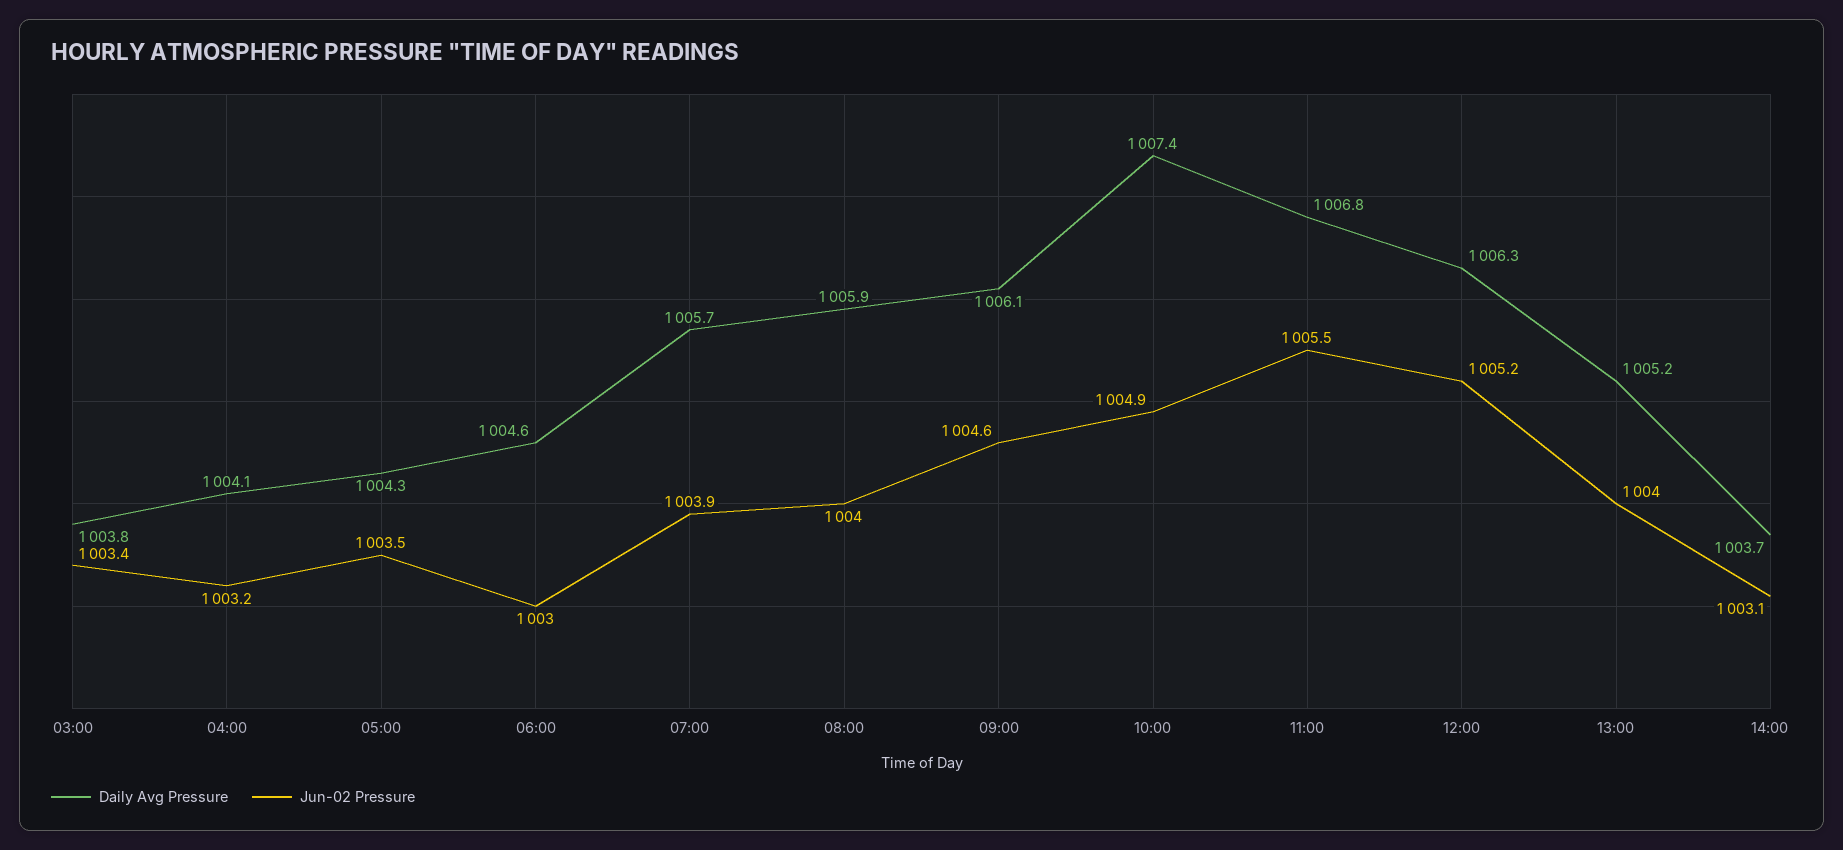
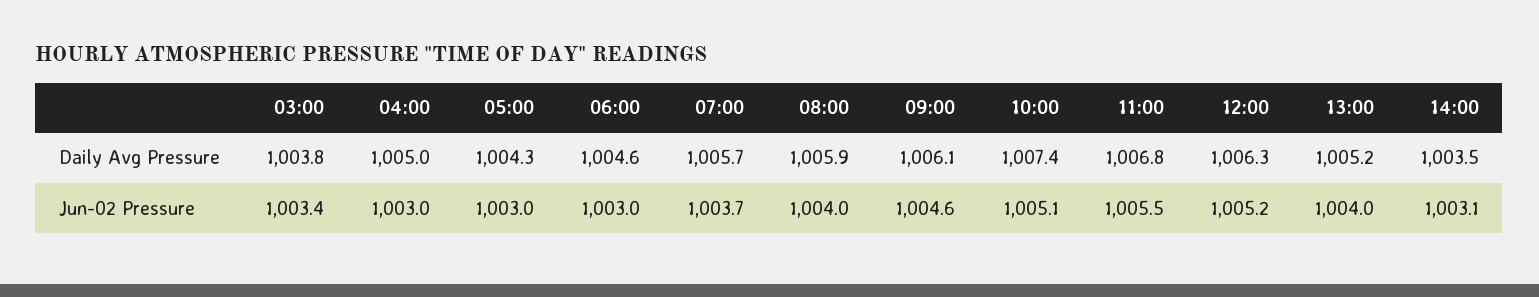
  {
    "Daily Avg Pressure": {
      "03:00": 1003.8,
-     "04:00": 1004.1,
+     "04:00": 1005,
      "05:00": 1004.3,
      "06:00": 1004.6,
      "07:00": 1005.7,
      "08:00": 1005.9,
      "09:00": 1006.1,
      "10:00": 1007.4,
      "11:00": 1006.8,
      "12:00": 1006.3,
      "13:00": 1005.2,
-     "14:00": 1003.7
+     "14:00": 1003.5
    },
    "Jun-02 Pressure": {
      "03:00": 1003.4,
-     "04:00": 1003.2,
+     "04:00": 1003,
-     "05:00": 1003.5,
+     "05:00": 1003,
      "06:00": 1003,
-     "07:00": 1003.9,
+     "07:00": 1003.7,
      "08:00": 1004,
      "09:00": 1004.6,
-     "10:00": 1004.9,
+     "10:00": 1005.1,
      "11:00": 1005.5,
      "12:00": 1005.2,
      "13:00": 1004,
      "14:00": 1003.1
    }
  }

